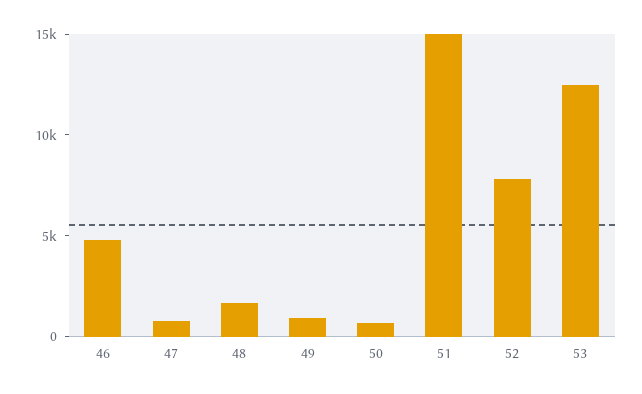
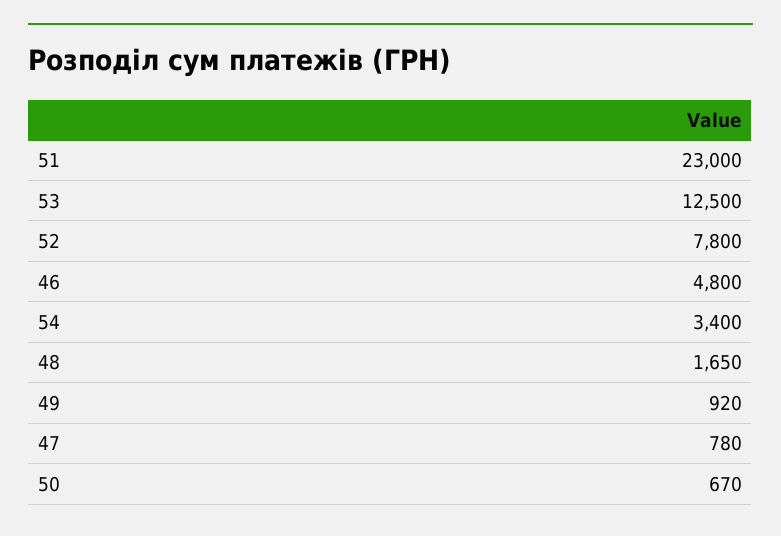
  {
    "46": 4800,
    "47": 780,
    "48": 1650,
    "49": 920,
    "50": 670,
-   "51": 15000,
+   "51": 23000,
    "52": 7800,
-   "53": 12500
+   "53": 12500,
+   "54": 3400
  }

